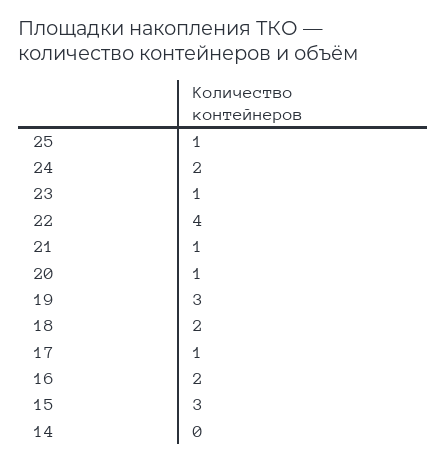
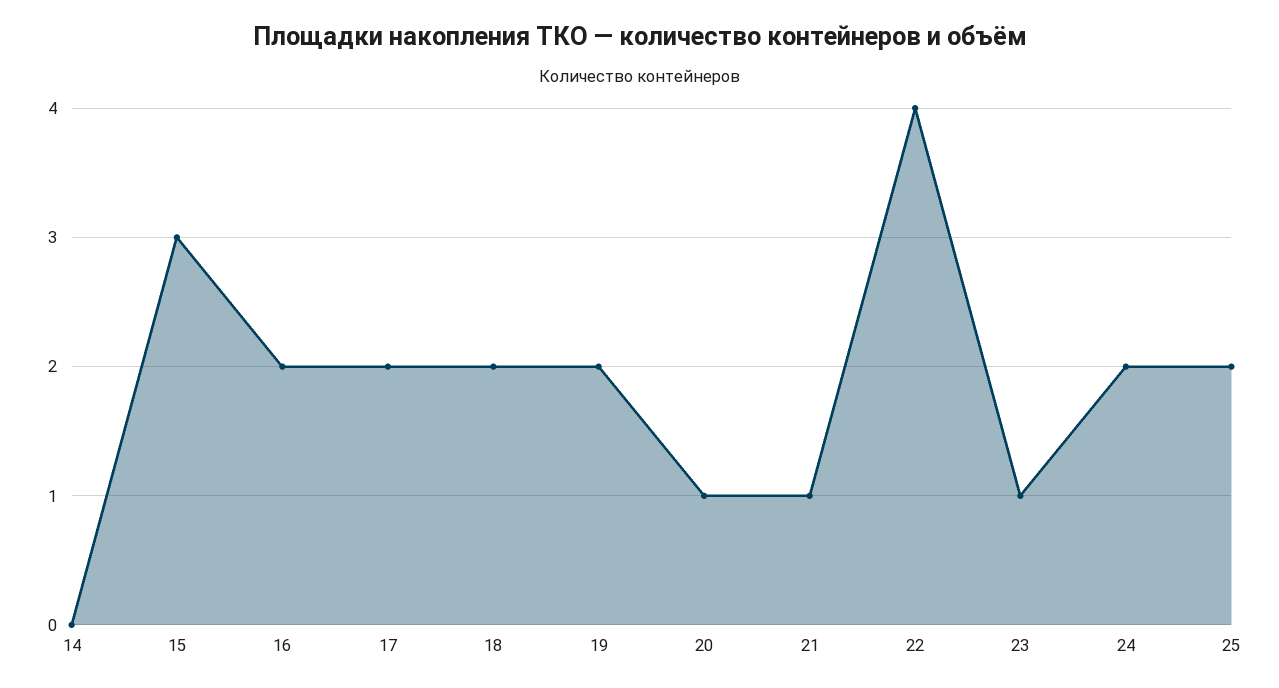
  {
-   "25": 1,
+   "25": 2,
    "24": 2,
    "23": 1,
    "22": 4,
    "21": 1,
    "20": 1,
-   "19": 3,
+   "19": 2,
    "18": 2,
-   "17": 1,
+   "17": 2,
    "16": 2,
    "15": 3,
    "14": 0
  }

